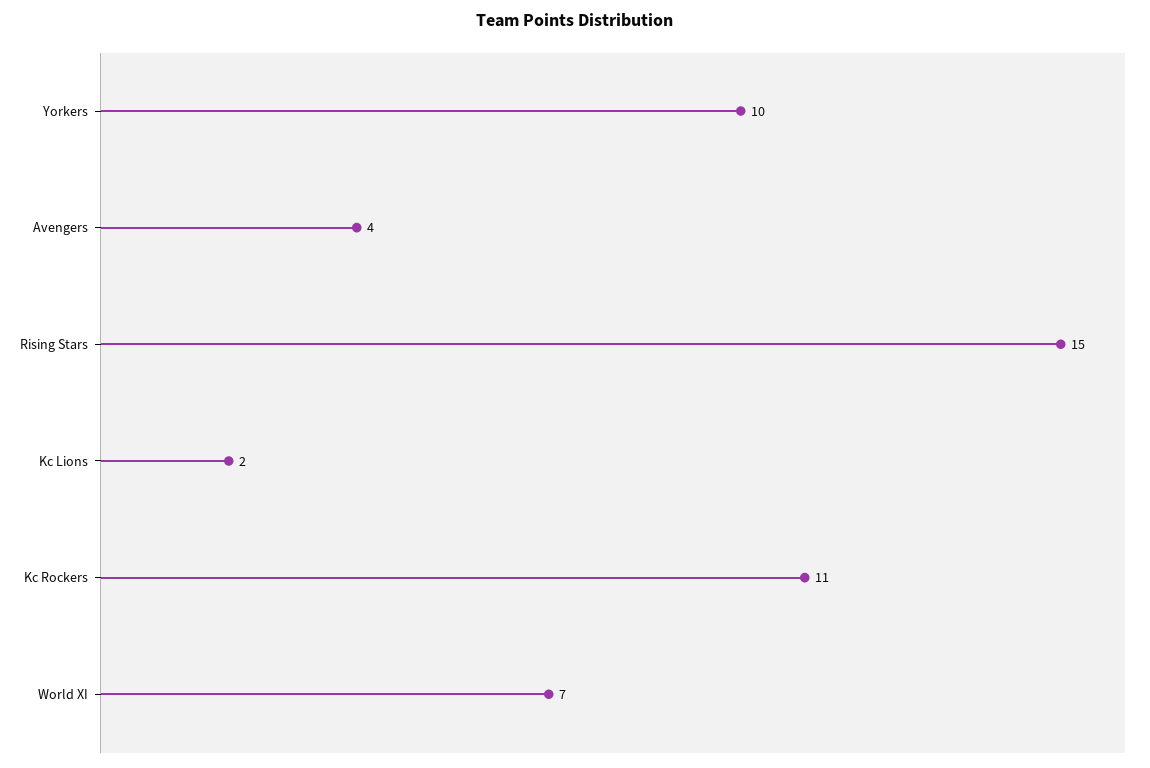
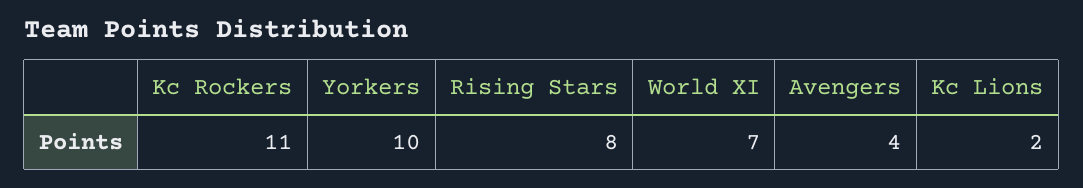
  {
    "Yorkers": 10,
    "Avengers": 4,
-   "Rising Stars": 15,
+   "Rising Stars": 8,
    "Kc Lions": 2,
    "Kc Rockers": 11,
    "World XI": 7
  }

